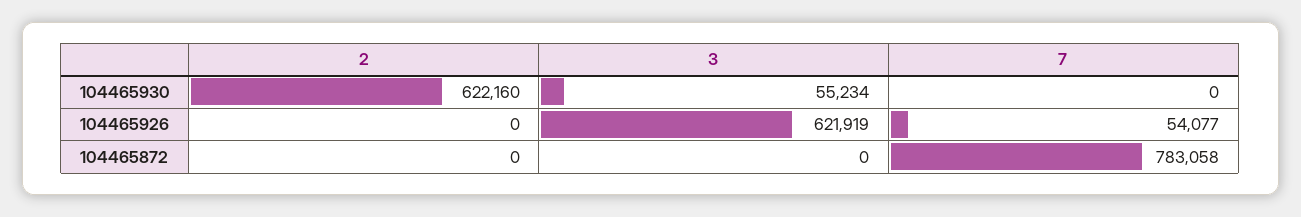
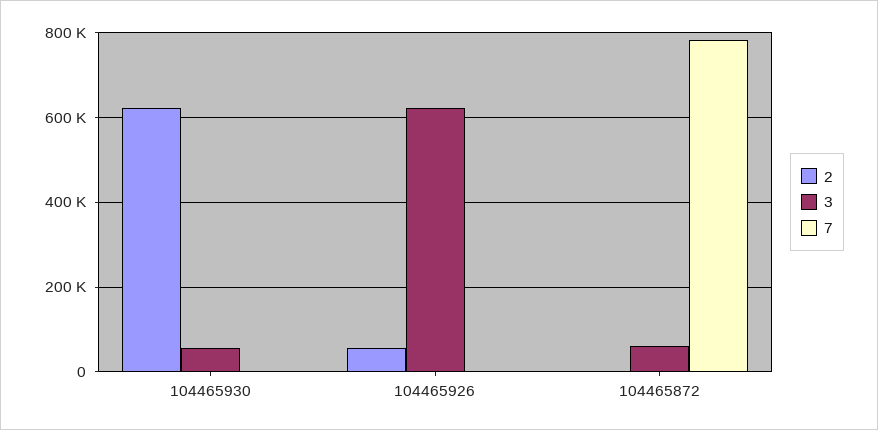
  {
    "2": {
      "104465930": 622160,
-     "104465926": 0,
+     "104465926": 60000,
      "104465872": 0
    },
    "3": {
      "104465930": 55234,
      "104465926": 621919,
-     "104465872": 0
+     "104465872": 60000
    },
    "7": {
      "104465930": 0,
-     "104465926": 54077,
+     "104465926": 0,
      "104465872": 783058
    }
  }

